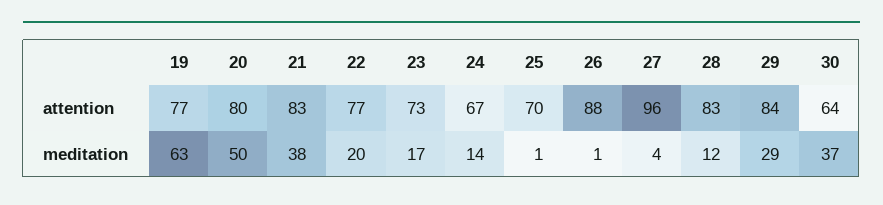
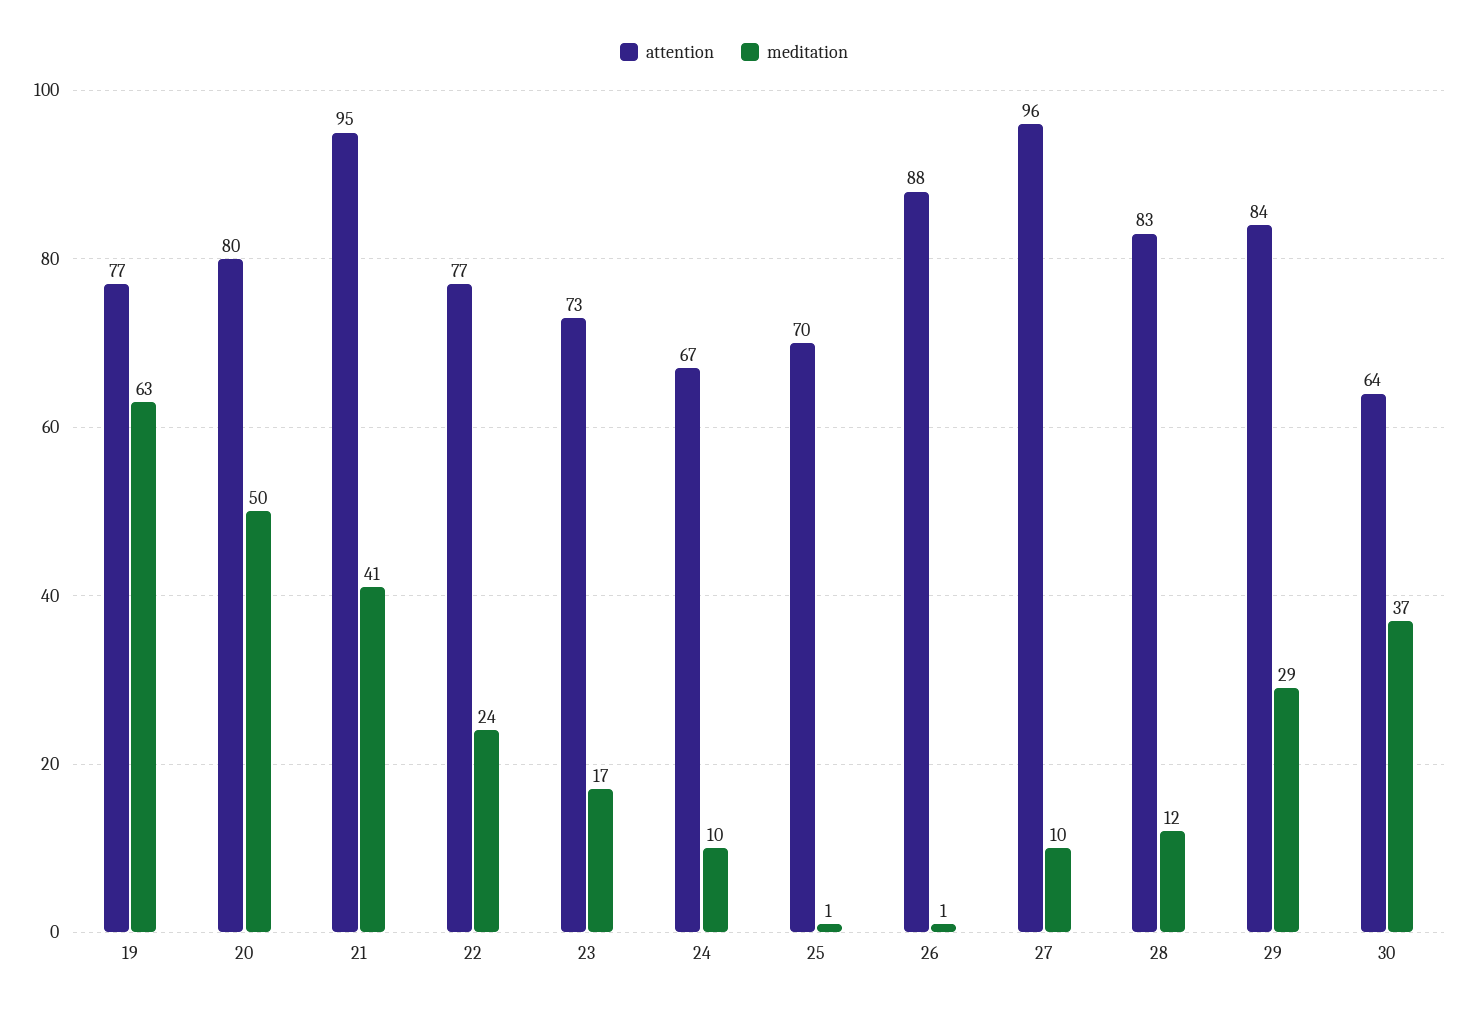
  {
    "attention": {
      "19": 77,
      "20": 80,
-     "21": 83,
+     "21": 95,
      "22": 77,
      "23": 73,
      "24": 67,
      "25": 70,
      "26": 88,
      "27": 96,
      "28": 83,
      "29": 84,
      "30": 64
    },
    "meditation": {
      "19": 63,
      "20": 50,
-     "21": 38,
+     "21": 41,
-     "22": 20,
+     "22": 24,
      "23": 17,
-     "24": 14,
+     "24": 10,
      "25": 1,
      "26": 1,
-     "27": 4,
+     "27": 10,
      "28": 12,
      "29": 29,
      "30": 37
    }
  }

